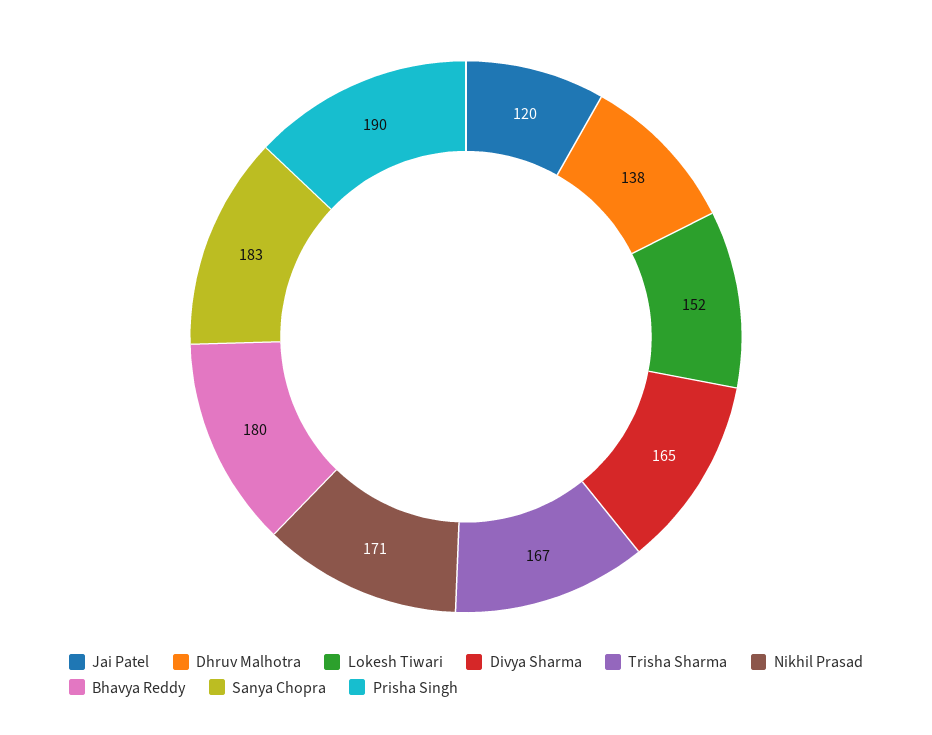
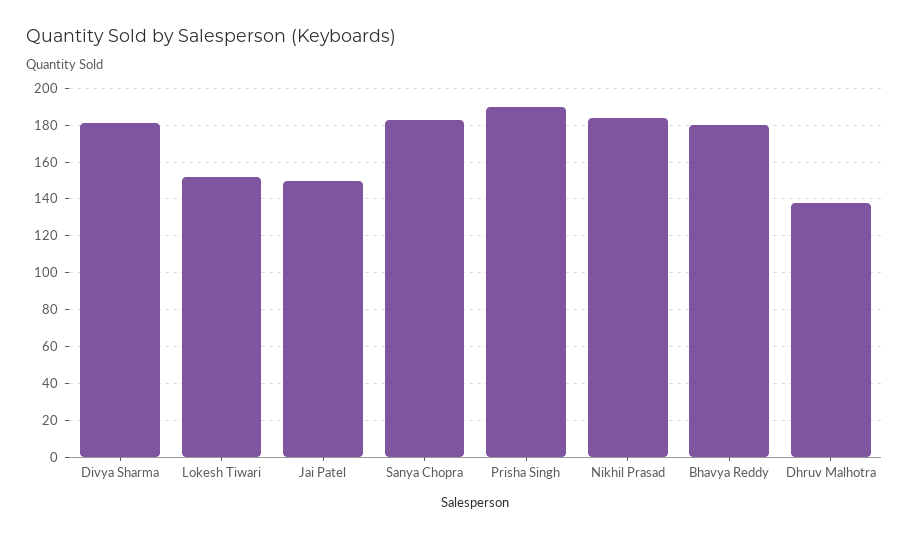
  {
-   "Jai Patel": 120,
+   "Jai Patel": 150,
    "Dhruv Malhotra": 138,
    "Lokesh Tiwari": 152,
-   "Divya Sharma": 165,
+   "Divya Sharma": 180,
-   "Trisha Sharma": 167,
-   "Nikhil Prasad": 171,
+   "Nikhil Prasad": 185,
    "Bhavya Reddy": 180,
    "Sanya Chopra": 183,
    "Prisha Singh": 190
  }

